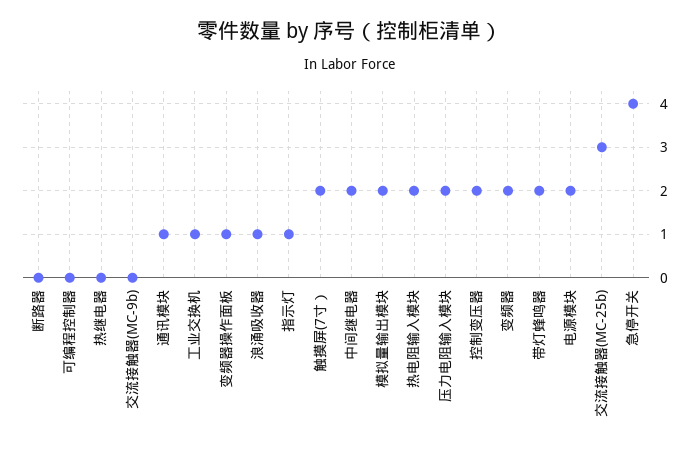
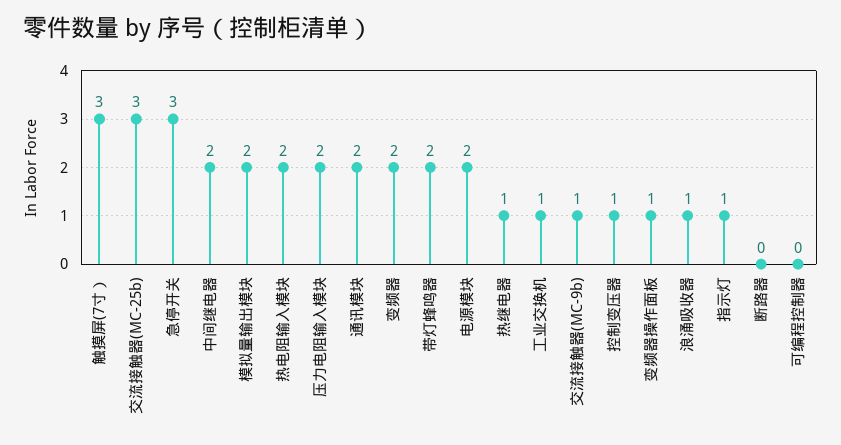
  {
    "断路器": 0,
    "可编程控制器": 0,
-   "热继电器": 0,
+   "热继电器": 1,
-   "交流接触器(MC-9b)": 0,
+   "交流接触器(MC-9b)": 1,
-   "通讯模块": 1,
+   "通讯模块": 2,
    "工业交换机": 1,
    "变频器操作面板": 1,
    "浪涌吸收器": 1,
    "指示灯": 1,
-   "触摸屏(7寸）": 2,
+   "触摸屏(7寸）": 3,
    "中间继电器": 2,
    "模拟量输出模块": 2,
    "热电阻输入模块": 2,
    "压力电阻输入模块": 2,
-   "控制变压器": 2,
+   "控制变压器": 1,
    "变频器": 2,
    "带灯蜂鸣器": 2,
    "电源模块": 2,
    "交流接触器(MC-25b)": 3,
-   "急停开关": 4
+   "急停开关": 3
  }

